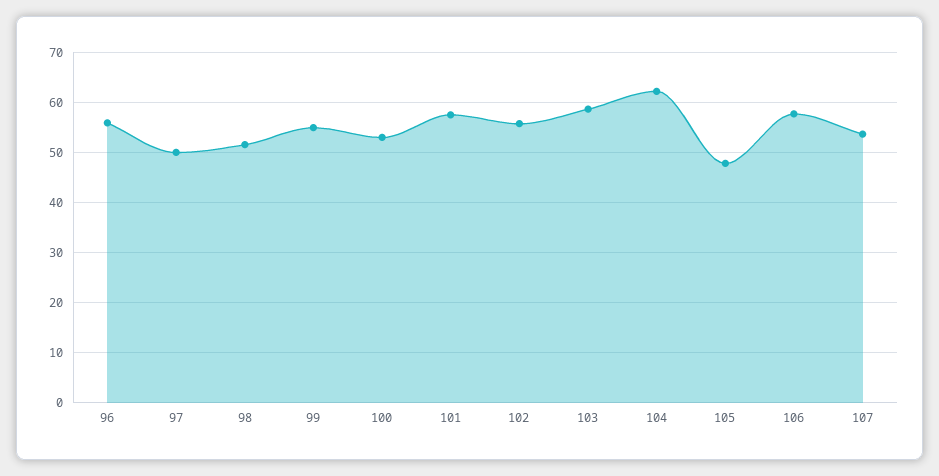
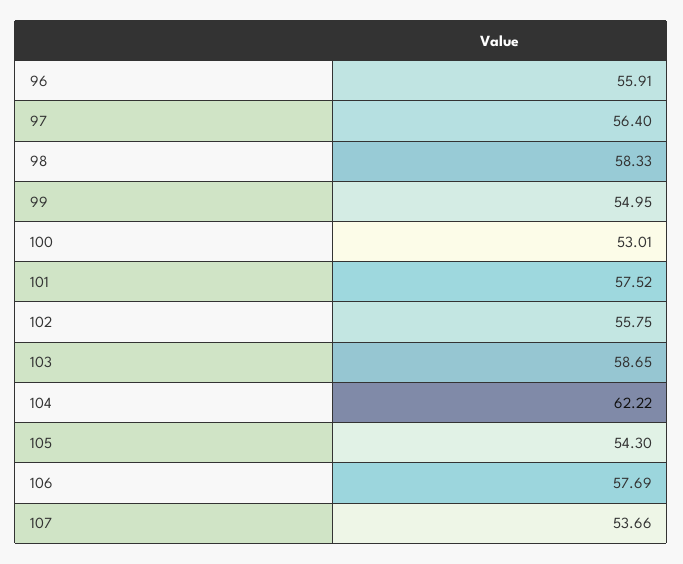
  {
    "96": 55.91,
-   "97": 50,
+   "97": 56.4,
-   "98": 52,
+   "98": 58.33,
    "99": 54.95,
    "100": 53.01,
    "101": 57.52,
    "102": 55.75,
    "103": 58.65,
    "104": 62.22,
-   "105": 48,
+   "105": 54.3,
    "106": 57.69,
    "107": 53.66
  }

